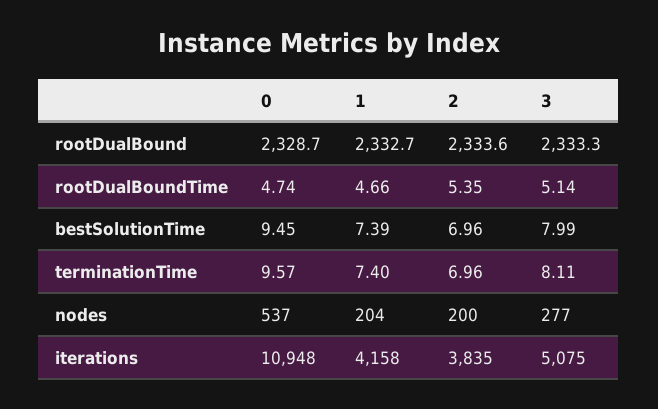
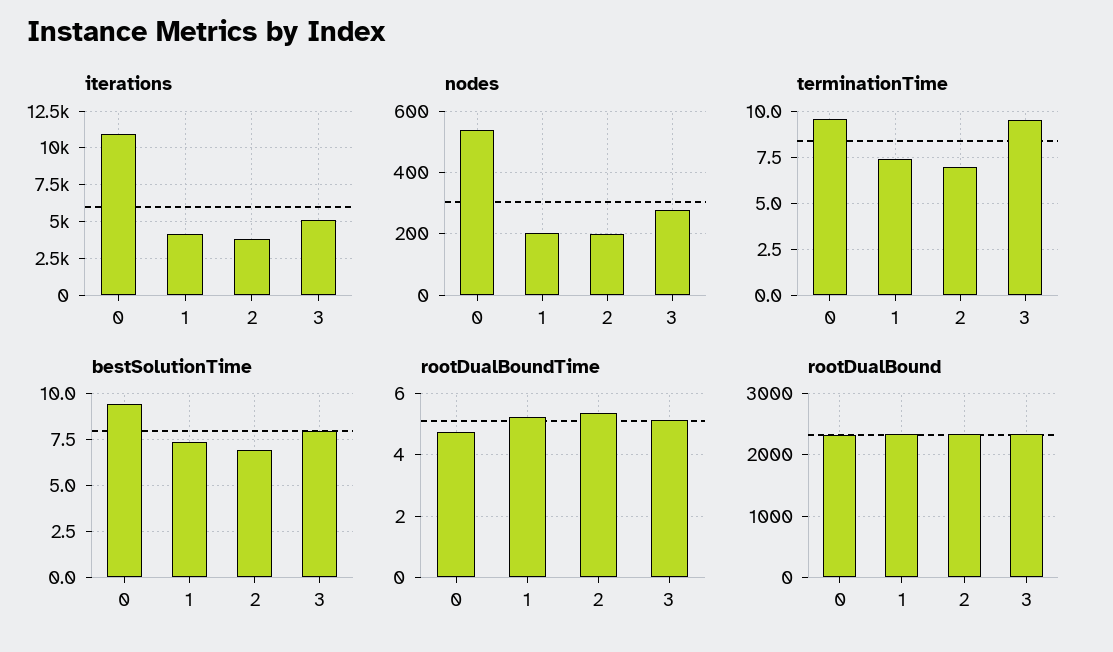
  {
    "rootDualBound": {
      "0": 2328.7,
      "1": 2332.7,
      "2": 2333.6,
      "3": 2333.3
    },
    "rootDualBoundTime": {
      "0": 4.74,
-     "1": 4.66,
+     "1": 5.2,
      "2": 5.35,
      "3": 5.14
    },
    "bestSolutionTime": {
      "0": 9.45,
      "1": 7.39,
      "2": 6.96,
      "3": 7.99
    },
    "terminationTime": {
      "0": 9.57,
      "1": 7.4,
      "2": 6.96,
-     "3": 8.11
+     "3": 9.5
    },
    "nodes": {
      "0": 537,
      "1": 204,
      "2": 200,
      "3": 277
    },
    "iterations": {
      "0": 10948,
      "1": 4158,
      "2": 3835,
      "3": 5075
    }
  }

